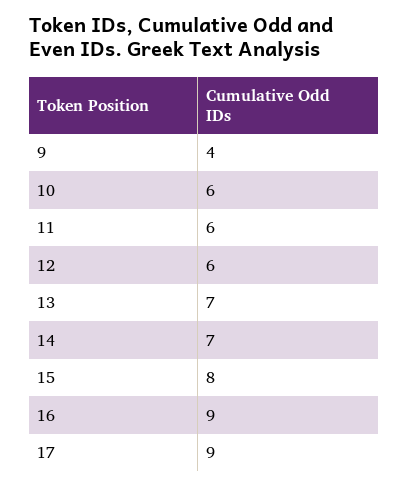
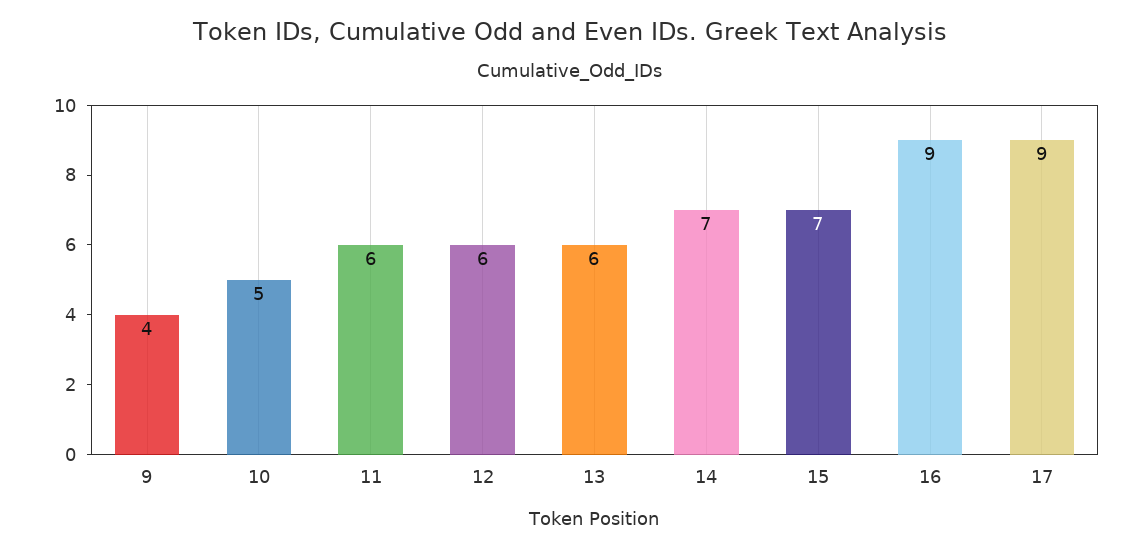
  {
    "9": 4,
-   "10": 6,
+   "10": 5,
    "11": 6,
    "12": 6,
-   "13": 7,
+   "13": 6,
    "14": 7,
-   "15": 8,
+   "15": 7,
    "16": 9,
    "17": 9
  }

